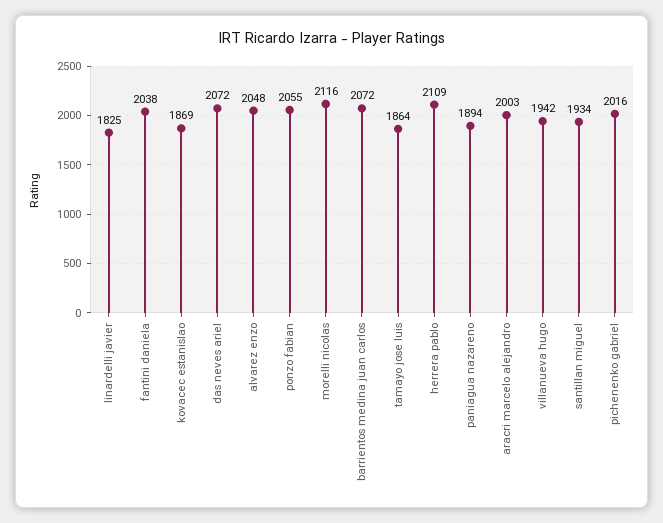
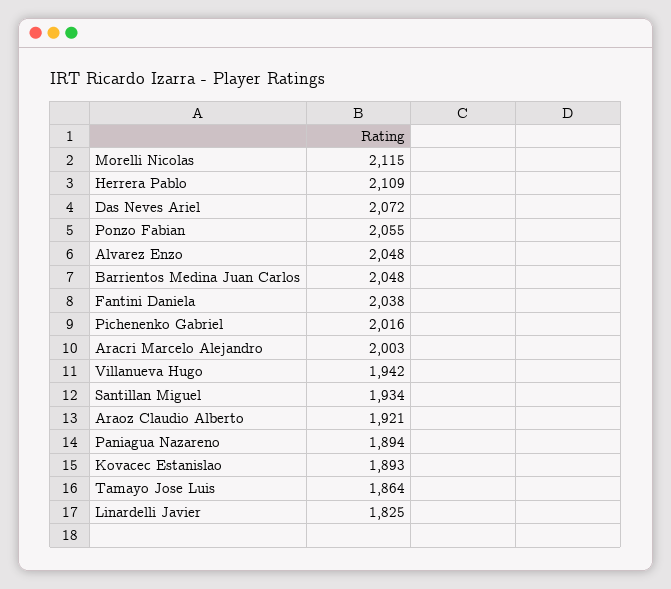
  {
    "linardelli javier": 1825,
    "fantini daniela": 2038,
-   "kovacec estanislao": 1869,
+   "kovacec estanislao": 1893,
    "das neves ariel": 2072,
    "alvarez enzo": 2048,
    "ponzo fabian": 2055,
-   "morelli nicolas": 2116,
+   "morelli nicolas": 2115,
-   "barrientos medina juan carlos": 2072,
+   "barrientos medina juan carlos": 2048,
    "tamayo jose luis": 1864,
    "herrera pablo": 2109,
    "paniagua nazareno": 1894,
    "aracri marcelo alejandro": 2003,
    "villanueva hugo": 1942,
    "santillan miguel": 1934,
-   "pichenenko gabriel": 2016
+   "pichenenko gabriel": 2016,
+   "Araoz Claudio Alberto": 1921
  }

